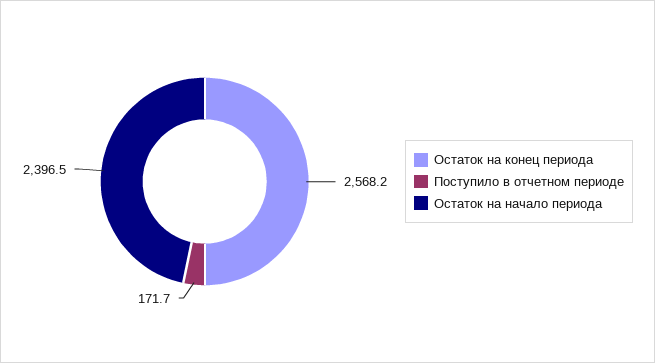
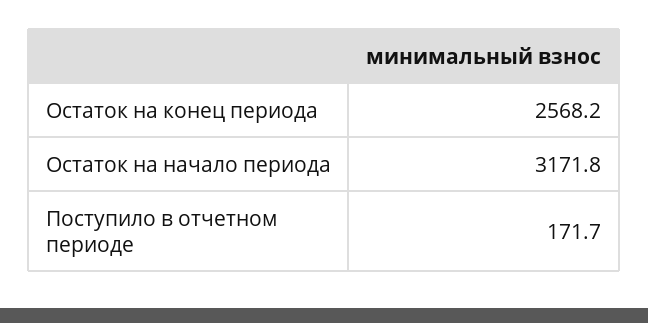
  {
    "Остаток на конец периода": 2568.2,
    "Поступило в отчетном периоде": 171.7,
-   "Остаток на начало периода": 2396.5
+   "Остаток на начало периода": 3171.8
  }

